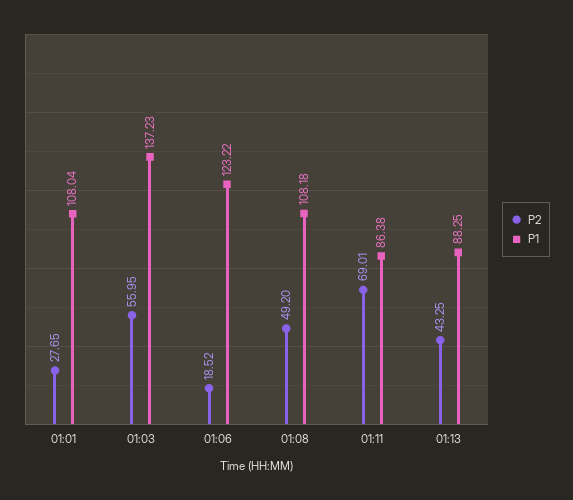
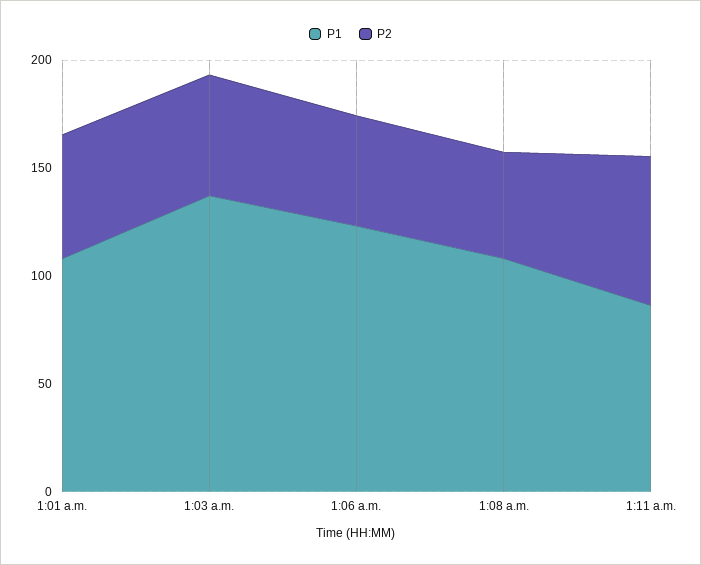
  {
    "P2": {
-     "01:01": 27.65,
+     "01:01": 60,
      "01:03": 55.95,
-     "01:06": 18.52,
+     "01:06": 50,
      "01:08": 49.2,
-     "01:11": 69.01,
+     "01:11": 69.01
-     "01:13": 43.25
    },
    "P1": {
      "01:01": 108.04,
      "01:03": 137.23,
      "01:06": 123.22,
      "01:08": 108.18,
-     "01:11": 86.38,
+     "01:11": 86.38
-     "01:13": 88.25
    }
  }

